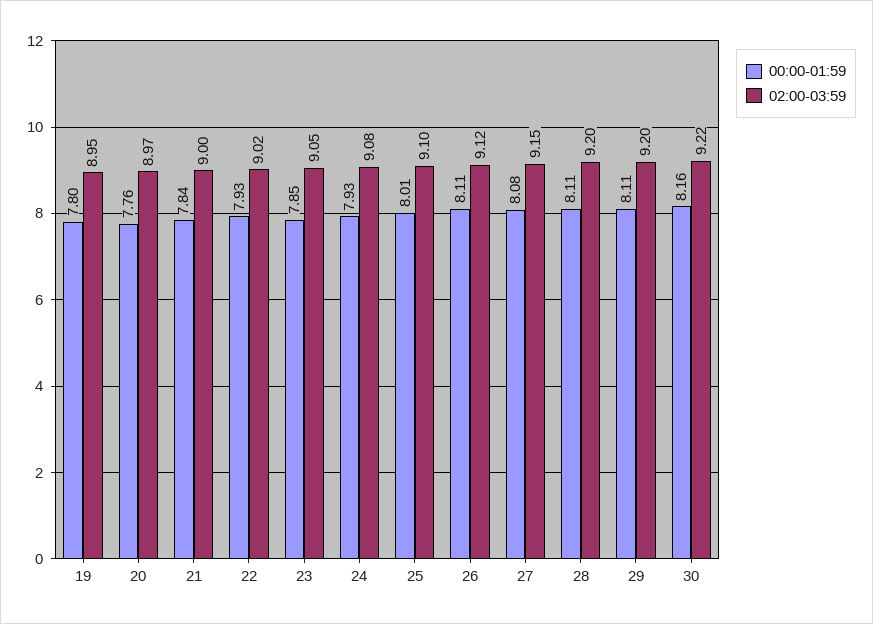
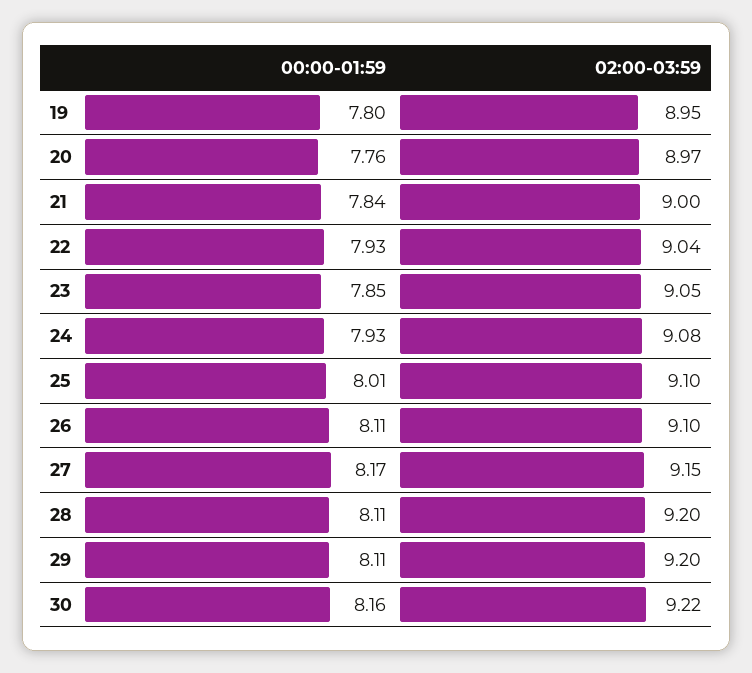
  {
    "00:00-01:59": {
      "19": 7.8,
      "20": 7.76,
      "21": 7.84,
      "22": 7.93,
      "23": 7.85,
      "24": 7.93,
      "25": 8.01,
      "26": 8.11,
-     "27": 8.08,
+     "27": 8.17,
      "28": 8.11,
      "29": 8.11,
      "30": 8.16
    },
    "02:00-03:59": {
      "19": 8.95,
      "20": 8.97,
      "21": 9,
-     "22": 9.02,
+     "22": 9.04,
      "23": 9.05,
      "24": 9.08,
      "25": 9.1,
-     "26": 9.12,
+     "26": 9.1,
      "27": 9.15,
      "28": 9.2,
      "29": 9.2,
      "30": 9.22
    }
  }

